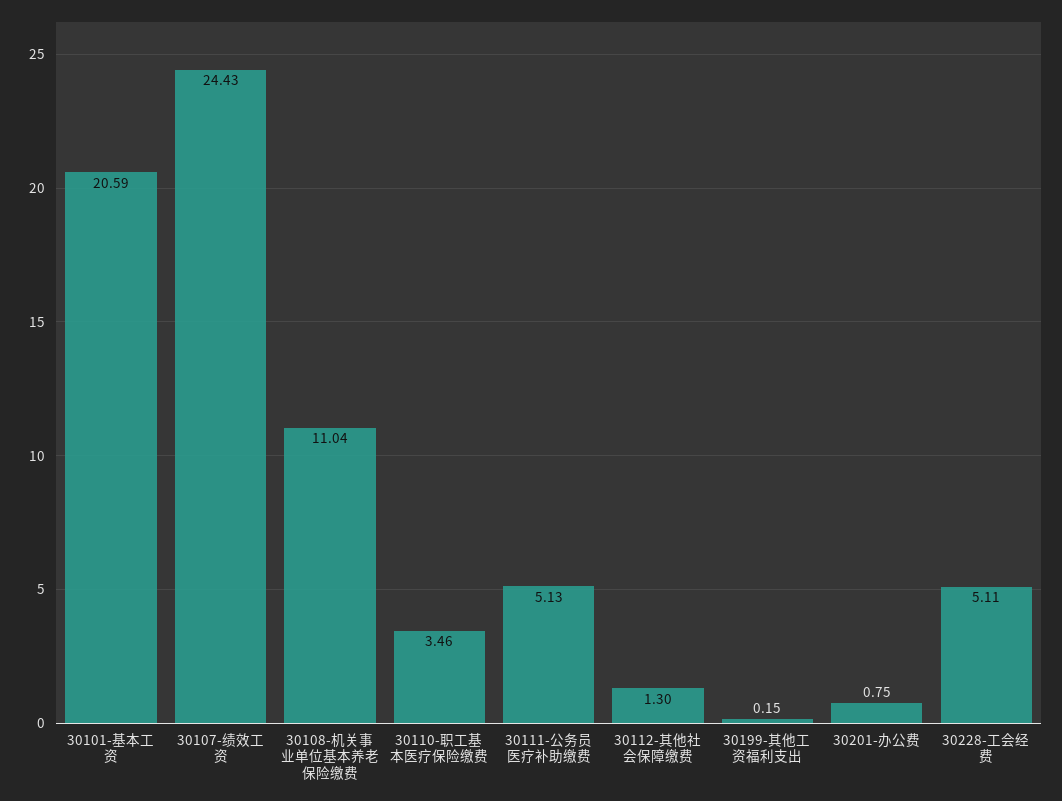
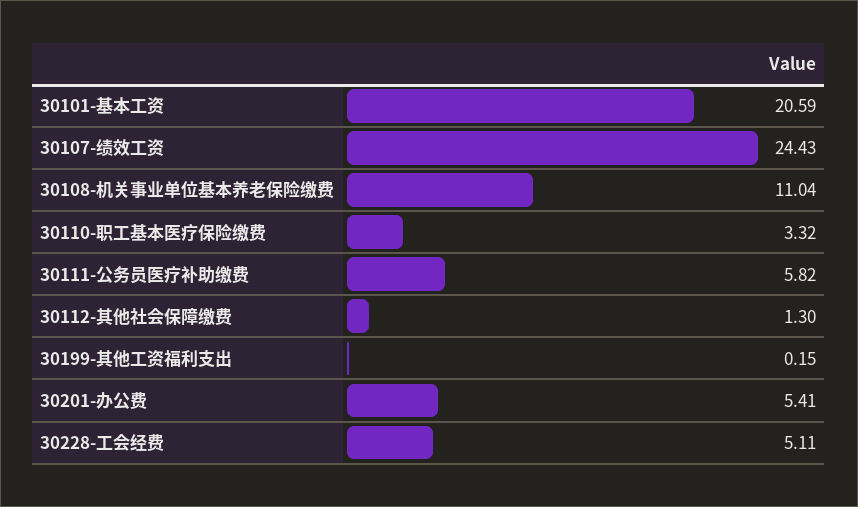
  {
    "30101-基本工资": 20.59,
    "30107-绩效工资": 24.43,
    "30108-机关事业单位基本养老保险缴费": 11.04,
-   "30110-职工基本医疗保险缴费": 3.46,
+   "30110-职工基本医疗保险缴费": 3.32,
-   "30111-公务员医疗补助缴费": 5.13,
+   "30111-公务员医疗补助缴费": 5.82,
    "30112-其他社会保障缴费": 1.3,
    "30199-其他工资福利支出": 0.15,
-   "30201-办公费": 0.75,
+   "30201-办公费": 5.41,
    "30228-工会经费": 5.11
  }

